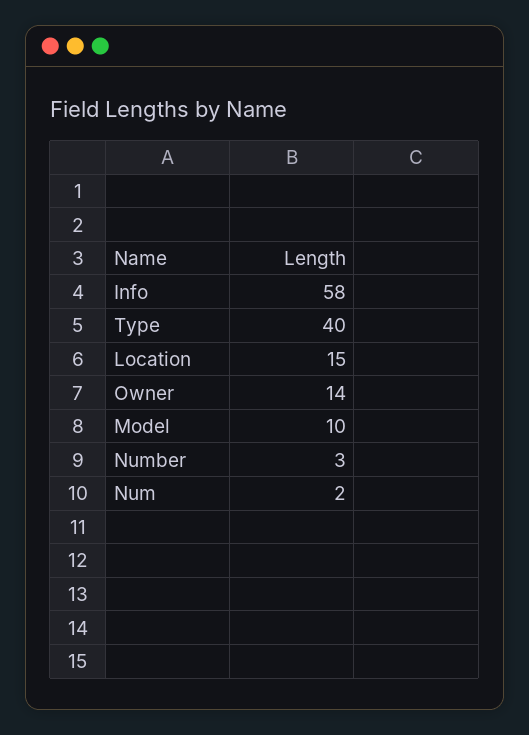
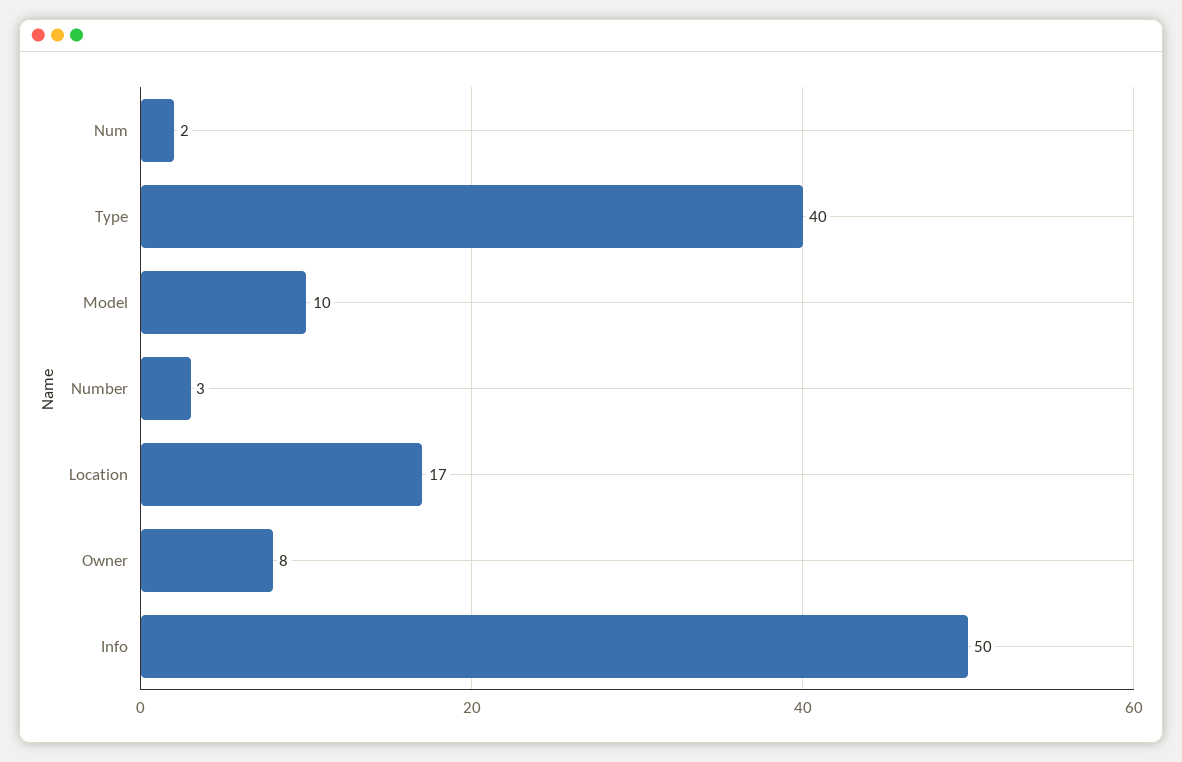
  {
-   "Info": 58,
+   "Info": 50,
    "Type": 40,
-   "Location": 15,
+   "Location": 17,
-   "Owner": 14,
+   "Owner": 8,
    "Model": 10,
    "Number": 3,
    "Num": 2
  }

